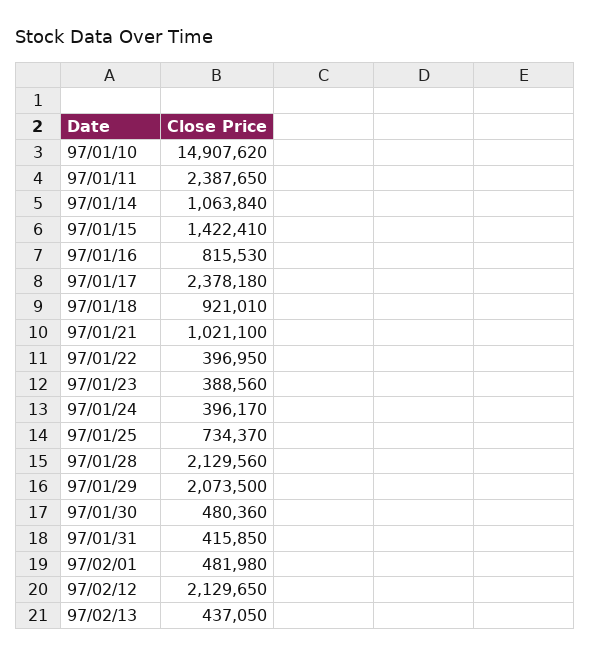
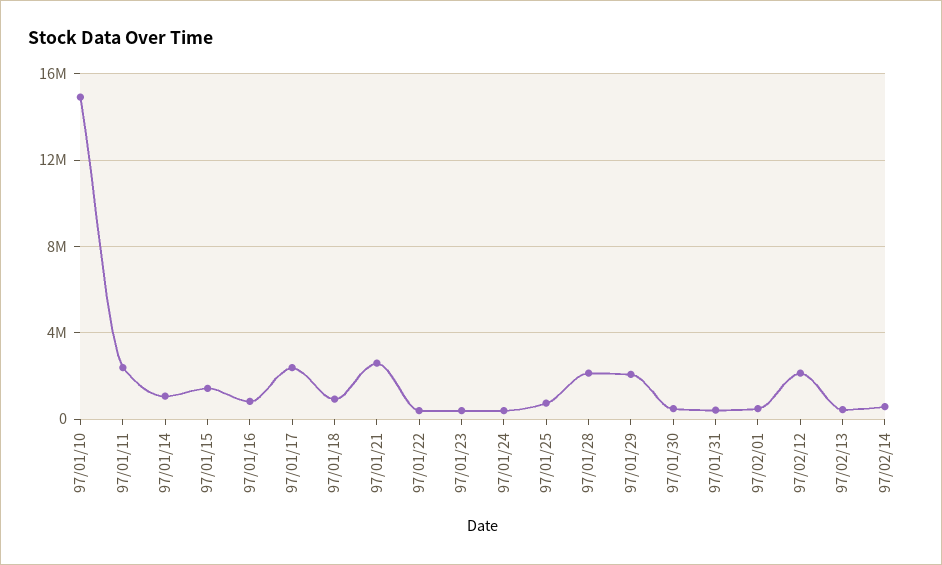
  {
    "97/01/10": 14907620,
    "97/01/11": 2387650,
    "97/01/14": 1063840,
    "97/01/15": 1422410,
    "97/01/16": 815530,
    "97/01/17": 2378180,
    "97/01/18": 921010,
-   "97/01/21": 1021100,
+   "97/01/21": 2500000,
    "97/01/22": 396950,
    "97/01/23": 388560,
    "97/01/24": 396170,
    "97/01/25": 734370,
    "97/01/28": 2129560,
    "97/01/29": 2073500,
    "97/01/30": 480360,
    "97/01/31": 415850,
    "97/02/01": 481980,
    "97/02/12": 2129650,
-   "97/02/13": 437050
+   "97/02/13": 437050,
+   "97/02/14": 500000
  }

